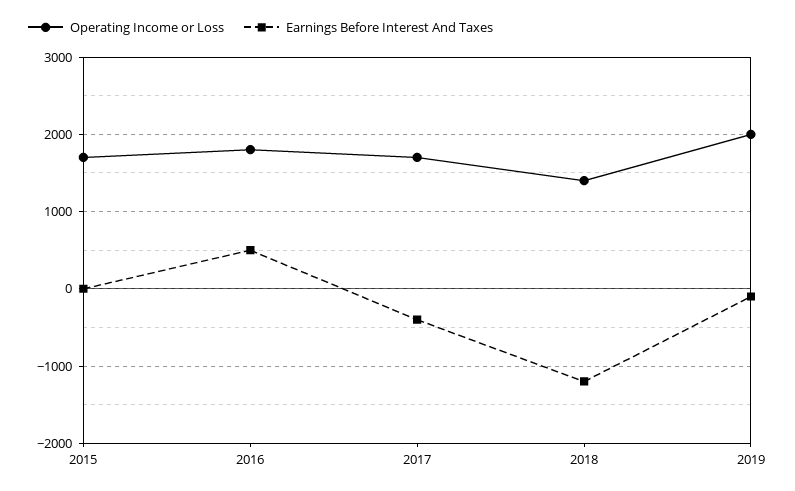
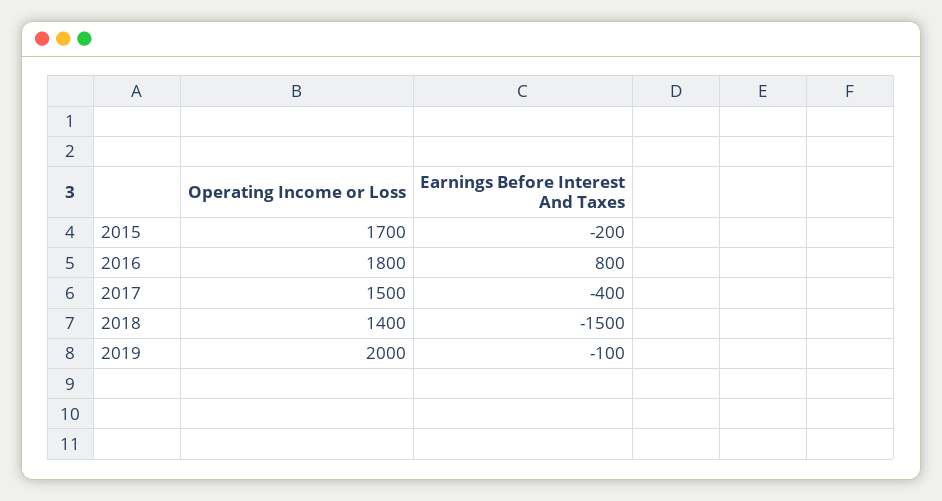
  {
    "Operating Income or Loss": {
      "2015": 1700,
      "2016": 1800,
-     "2017": 1700,
+     "2017": 1500,
      "2018": 1400,
      "2019": 2000
    },
    "Earnings Before Interest And Taxes": {
-     "2015": 0,
+     "2015": -200,
-     "2016": 500,
+     "2016": 800,
      "2017": -400,
-     "2018": -1200,
+     "2018": -1500,
      "2019": -100
    }
  }

